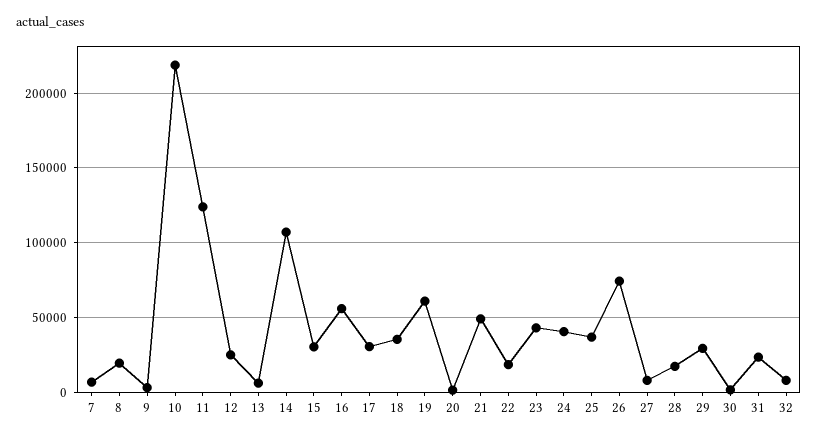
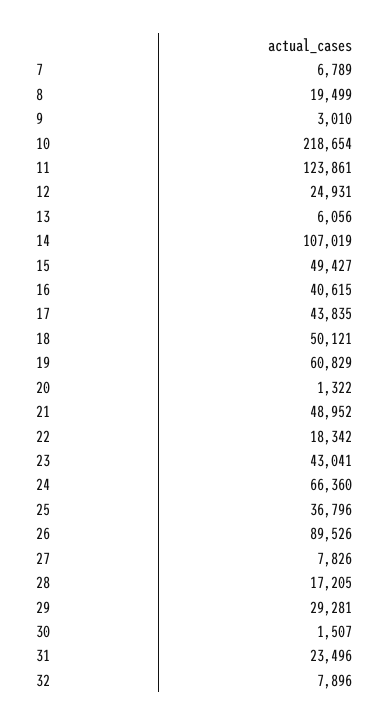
  {
    "7": 6789,
    "8": 19499,
    "9": 3010,
    "10": 218654,
    "11": 123861,
    "12": 24931,
    "13": 6056,
    "14": 107019,
-   "15": 30000,
+   "15": 49427,
-   "16": 55000,
+   "16": 40615,
-   "17": 30000,
+   "17": 43835,
-   "18": 35000,
+   "18": 50121,
    "19": 60829,
    "20": 1322,
    "21": 48952,
    "22": 18342,
    "23": 43041,
-   "24": 40000,
+   "24": 66360,
    "25": 36796,
-   "26": 75000,
+   "26": 89526,
    "27": 7826,
    "28": 17205,
    "29": 29281,
    "30": 1507,
    "31": 23496,
    "32": 7896
  }

